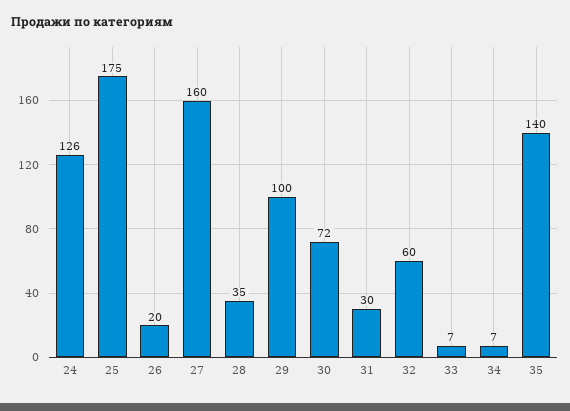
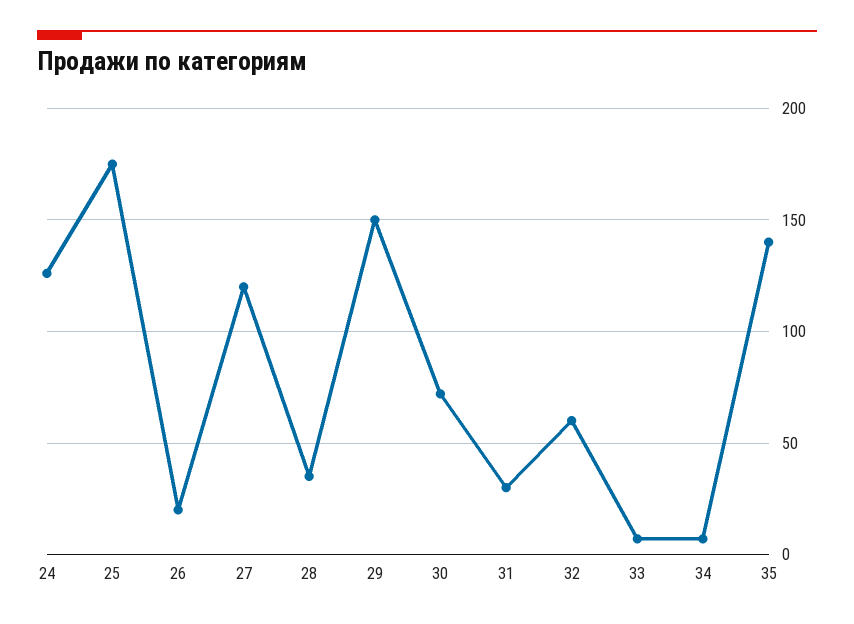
  {
    "24": 126,
    "25": 175,
    "26": 20,
-   "27": 160,
+   "27": 120,
    "28": 35,
-   "29": 100,
+   "29": 150,
    "30": 72,
    "31": 30,
    "32": 60,
    "33": 7,
    "34": 7,
    "35": 140
  }

